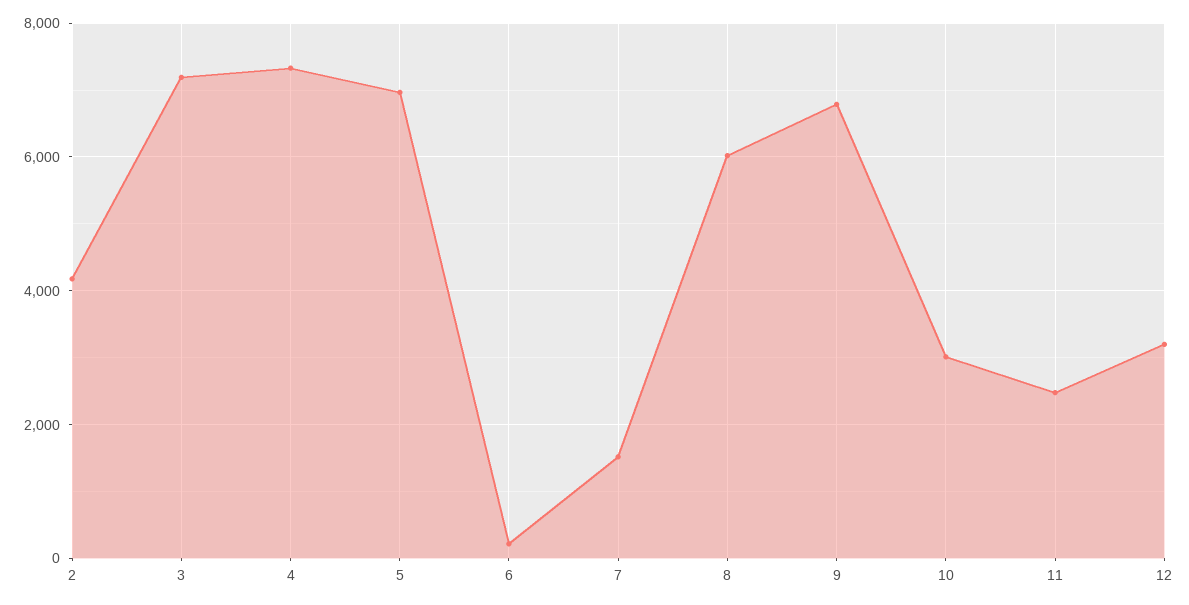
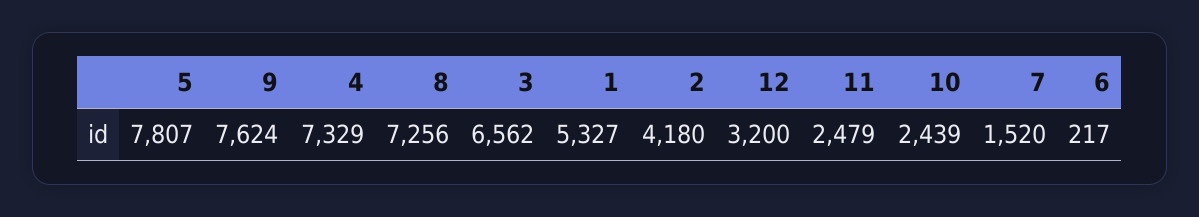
  {
    "2": 4180,
-   "3": 7200,
+   "3": 6562,
    "4": 7329,
-   "5": 7000,
+   "5": 7807,
    "6": 217,
    "7": 1520,
-   "8": 6000,
+   "8": 7256,
-   "9": 6800,
+   "9": 7624,
-   "10": 3000,
+   "10": 2439,
    "11": 2479,
-   "12": 3200
+   "12": 3200,
+   "1": 5327
  }

